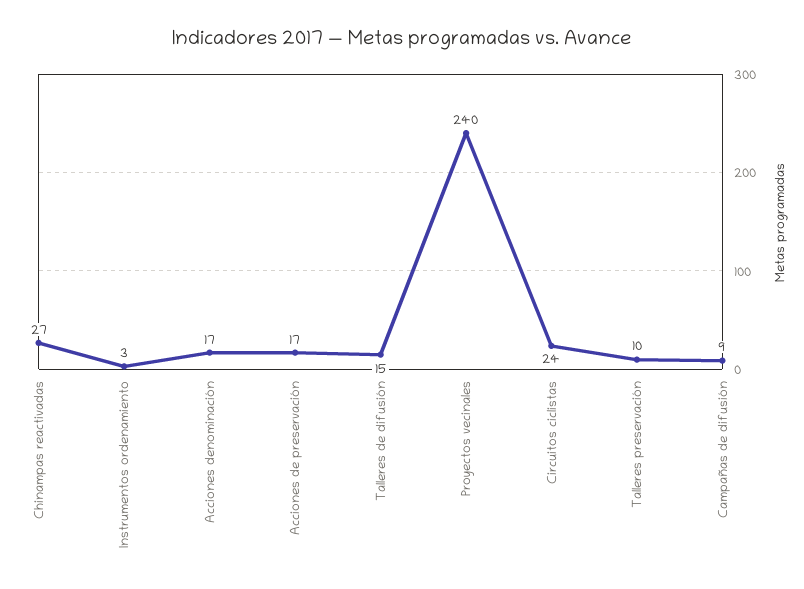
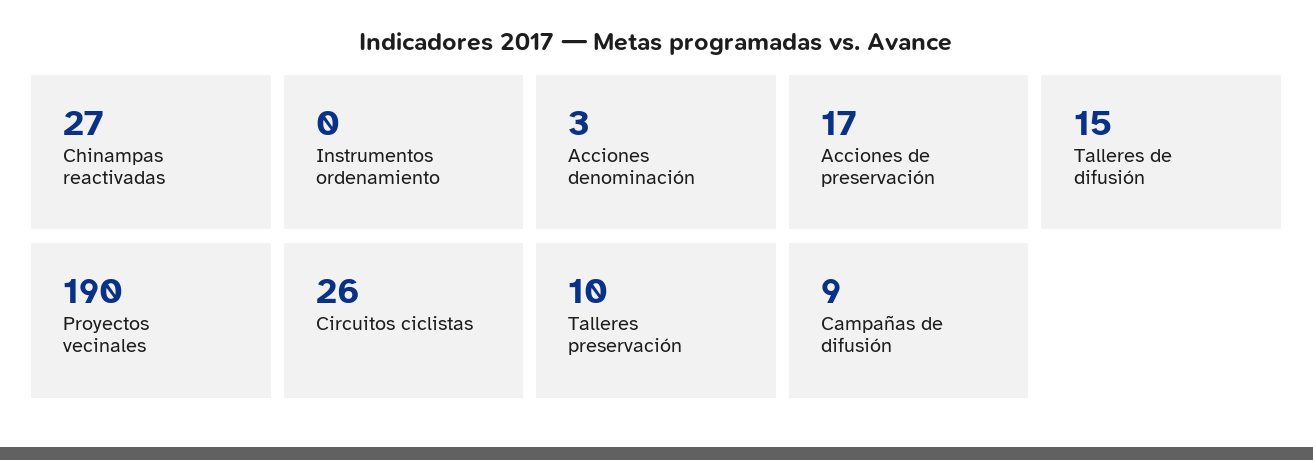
  {
    "Chinampas reactivadas": 27,
-   "Instrumentos ordenamiento": 3,
+   "Instrumentos ordenamiento": 0,
-   "Acciones denominación": 17,
+   "Acciones denominación": 3,
    "Acciones de preservación": 17,
    "Talleres de difusión": 15,
-   "Proyectos vecinales": 240,
+   "Proyectos vecinales": 190,
-   "Circuitos ciclistas": 24,
+   "Circuitos ciclistas": 26,
    "Talleres preservación": 10,
    "Campañas de difusión": 9
  }

